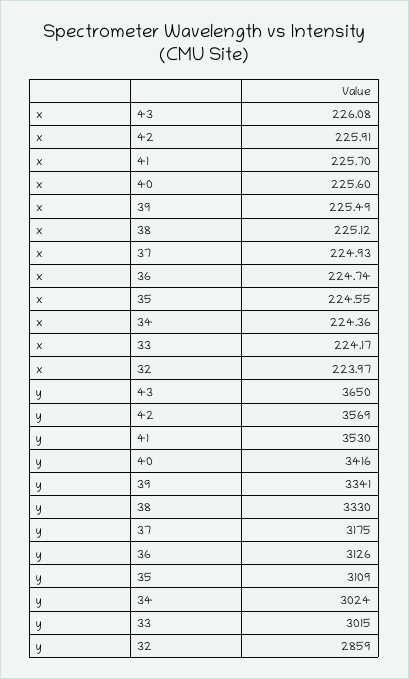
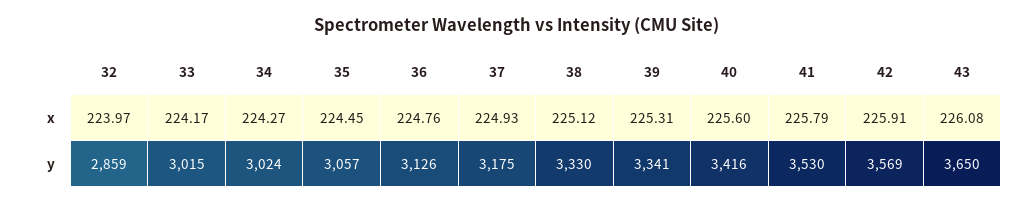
  {
    "x": {
      "43": 226.08,
      "42": 225.91,
-     "41": 225.7,
+     "41": 225.79,
      "40": 225.6,
-     "39": 225.49,
+     "39": 225.31,
      "38": 225.12,
      "37": 224.93,
-     "36": 224.74,
+     "36": 224.76,
-     "35": 224.55,
+     "35": 224.45,
-     "34": 224.36,
+     "34": 224.27,
      "33": 224.17,
      "32": 223.97
    },
    "y": {
      "43": 3650,
      "42": 3569,
      "41": 3530,
      "40": 3416,
      "39": 3341,
      "38": 3330,
      "37": 3175,
      "36": 3126,
-     "35": 3109,
+     "35": 3057,
      "34": 3024,
      "33": 3015,
      "32": 2859
    }
  }

